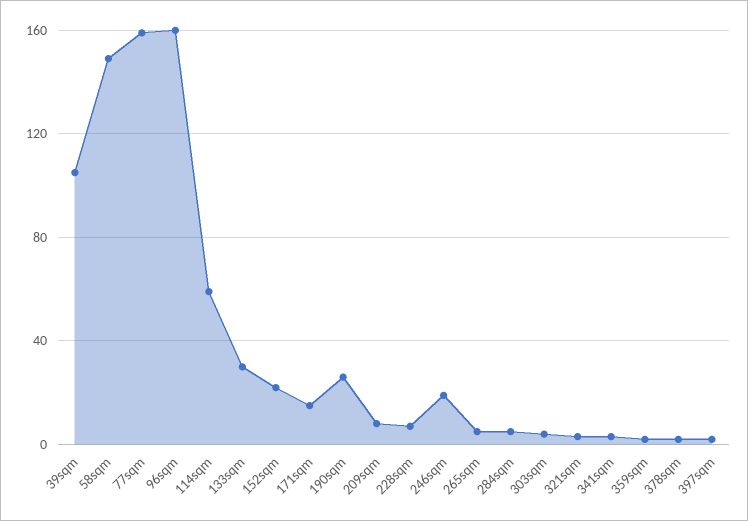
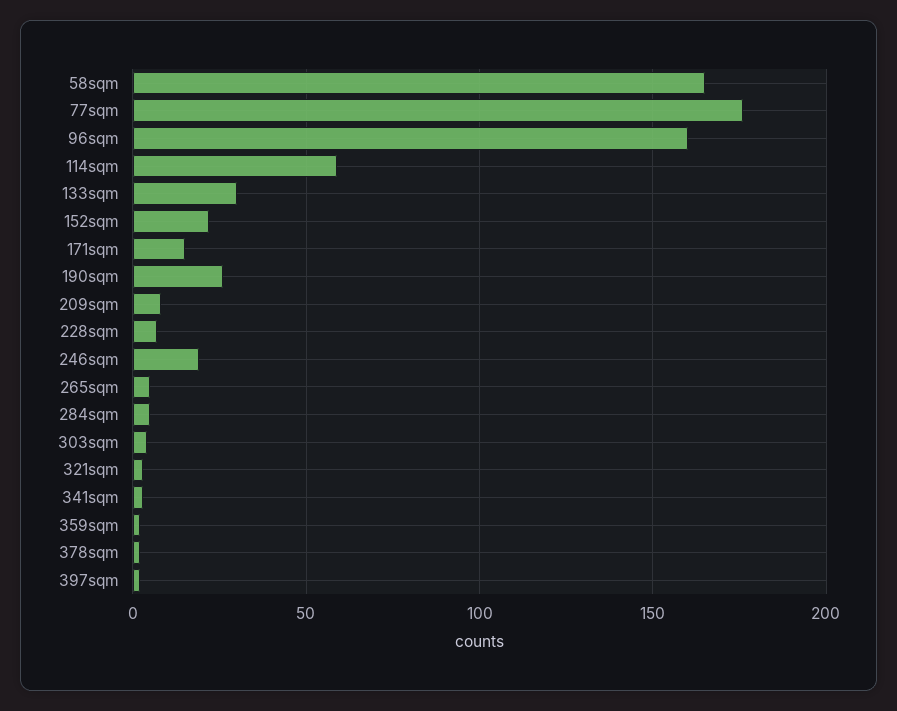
  {
-   "39sqm": 105,
-   "58sqm": 150,
+   "58sqm": 165,
-   "77sqm": 160,
+   "77sqm": 175,
    "96sqm": 160,
    "114sqm": 60,
    "133sqm": 30,
    "152sqm": 20,
    "171sqm": 15,
    "190sqm": 25,
    "209sqm": 10,
    "228sqm": 5,
    "246sqm": 20,
    "265sqm": 5,
    "284sqm": 5,
    "303sqm": 5,
    "321sqm": 5,
    "341sqm": 5,
    "359sqm": 0,
    "378sqm": 0,
    "397sqm": 0
  }

